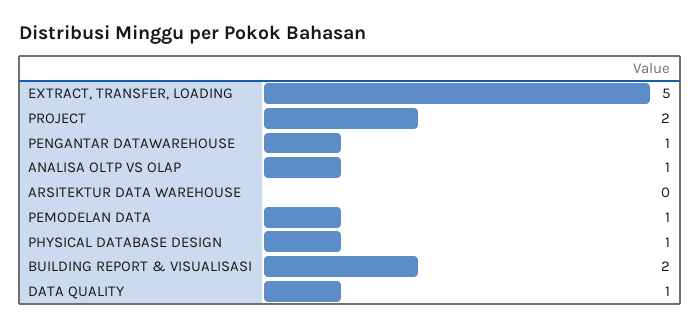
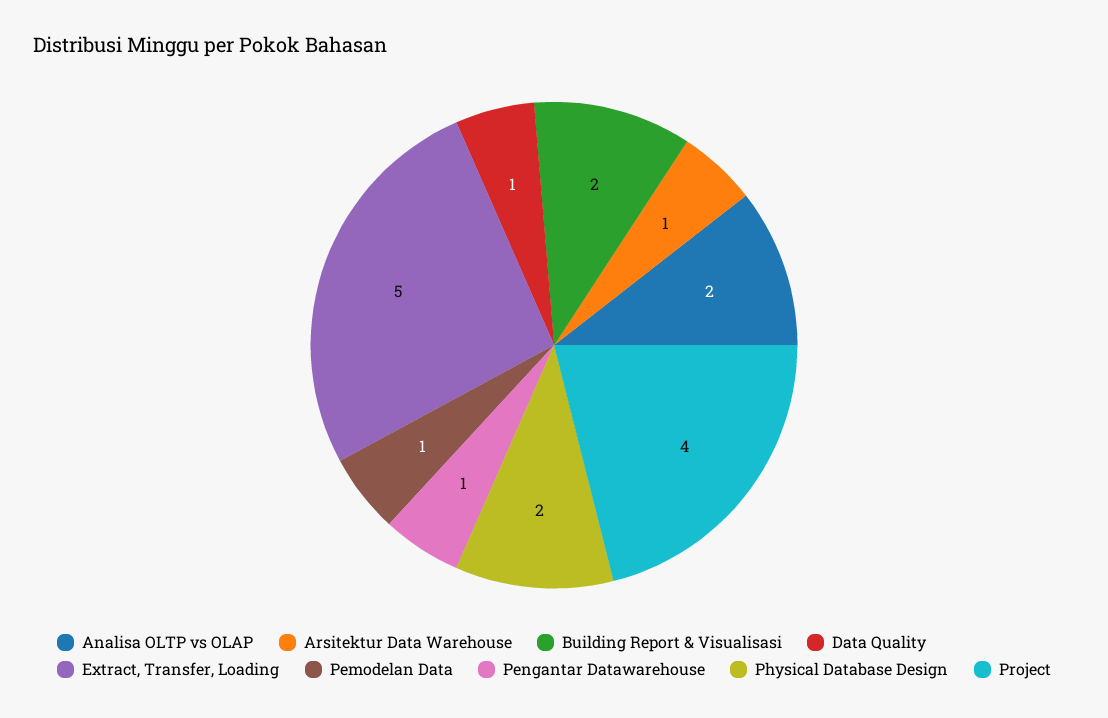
  {
    "EXTRACT, TRANSFER, LOADING": 5,
-   "PROJECT": 2,
+   "PROJECT": 4,
    "PENGANTAR DATAWAREHOUSE": 1,
-   "ANALISA OLTP VS OLAP": 1,
+   "ANALISA OLTP VS OLAP": 2,
-   "ARSITEKTUR DATA WAREHOUSE": 0,
+   "ARSITEKTUR DATA WAREHOUSE": 1,
    "PEMODELAN DATA": 1,
-   "PHYSICAL DATABASE DESIGN": 1,
+   "PHYSICAL DATABASE DESIGN": 2,
    "BUILDING REPORT & VISUALISASI": 2,
    "DATA QUALITY": 1
  }

